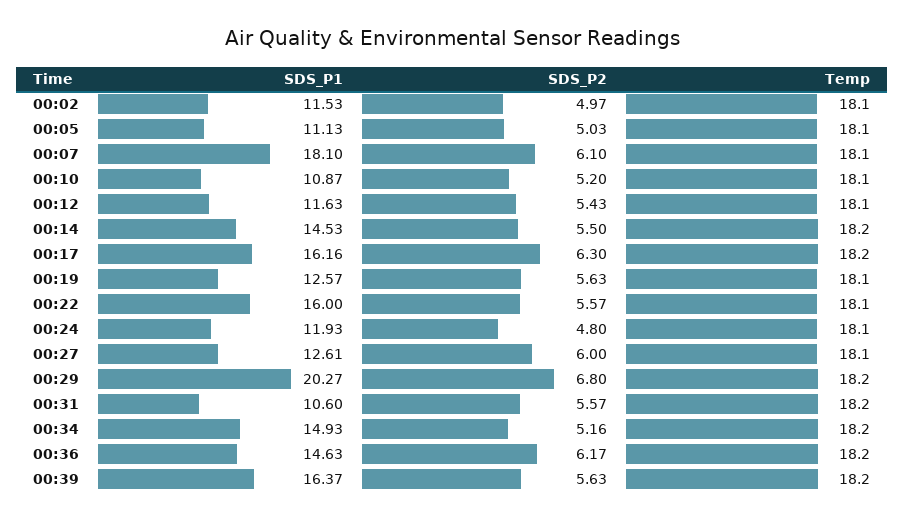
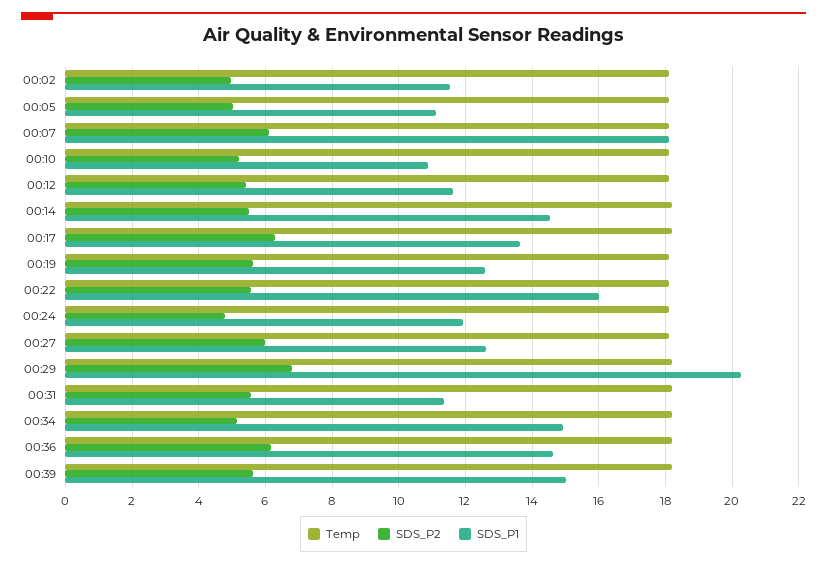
  {
    "SDS_P1": {
      "00:02": 11.53,
      "00:05": 11.13,
      "00:07": 18.1,
      "00:10": 10.87,
      "00:12": 11.63,
      "00:14": 14.53,
-     "00:17": 16.16,
+     "00:17": 13.6,
      "00:19": 12.57,
      "00:22": 16,
      "00:24": 11.93,
      "00:27": 12.61,
      "00:29": 20.27,
-     "00:31": 10.6,
+     "00:31": 11.4,
      "00:34": 14.93,
      "00:36": 14.63,
-     "00:39": 16.37
+     "00:39": 15
    },
    "SDS_P2": {
      "00:02": 4.97,
      "00:05": 5.03,
      "00:07": 6.1,
      "00:10": 5.2,
      "00:12": 5.43,
      "00:14": 5.5,
      "00:17": 6.3,
      "00:19": 5.63,
      "00:22": 5.57,
      "00:24": 4.8,
      "00:27": 6,
      "00:29": 6.8,
      "00:31": 5.57,
      "00:34": 5.16,
      "00:36": 6.17,
      "00:39": 5.63
    },
    "Temp": {
      "00:02": 18.1,
      "00:05": 18.1,
      "00:07": 18.1,
      "00:10": 18.1,
      "00:12": 18.1,
      "00:14": 18.2,
      "00:17": 18.2,
      "00:19": 18.1,
      "00:22": 18.1,
      "00:24": 18.1,
      "00:27": 18.1,
      "00:29": 18.2,
      "00:31": 18.2,
      "00:34": 18.2,
      "00:36": 18.2,
      "00:39": 18.2
    }
  }

